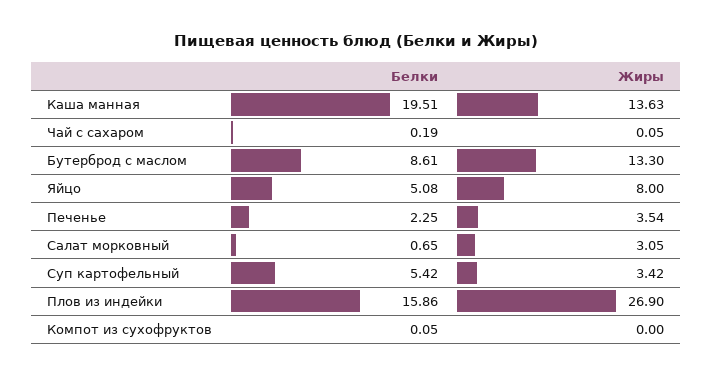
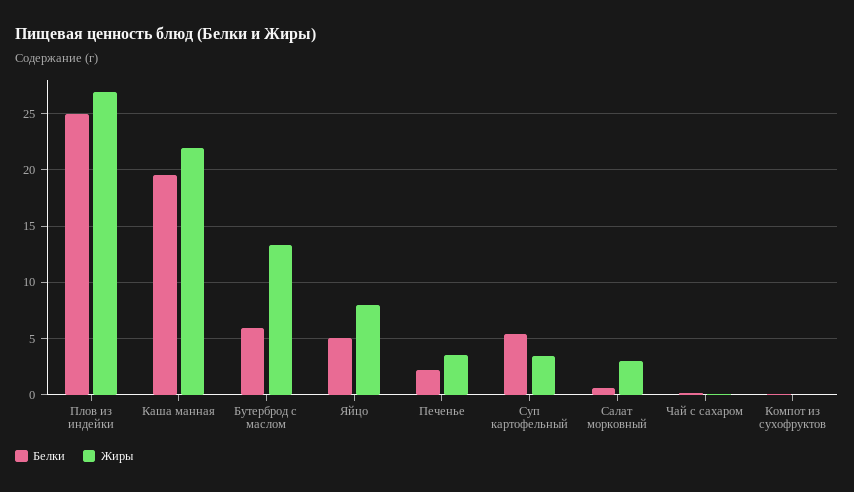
  {
    "Белки": {
      "Каша манная": 19.51,
      "Чай с сахаром": 0.19,
-     "Бутерброд с маслом": 8.61,
+     "Бутерброд с маслом": 6,
      "Яйцо": 5.08,
      "Печенье": 2.25,
      "Салат морковный": 0.65,
      "Суп картофельный": 5.42,
-     "Плов из индейки": 15.86,
+     "Плов из индейки": 25,
      "Компот из сухофруктов": 0.05
    },
    "Жиры": {
-     "Каша манная": 13.63,
+     "Каша манная": 22,
      "Чай с сахаром": 0.05,
      "Бутерброд с маслом": 13.3,
      "Яйцо": 8,
      "Печенье": 3.54,
      "Салат морковный": 3.05,
      "Суп картофельный": 3.42,
      "Плов из индейки": 26.9,
      "Компот из сухофруктов": 0
    }
  }

